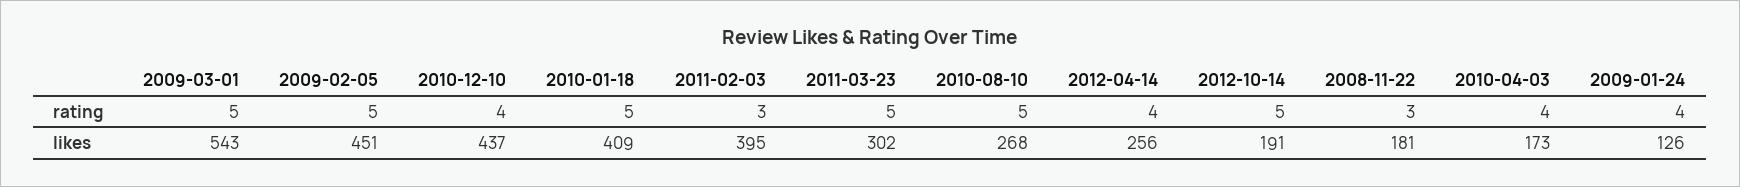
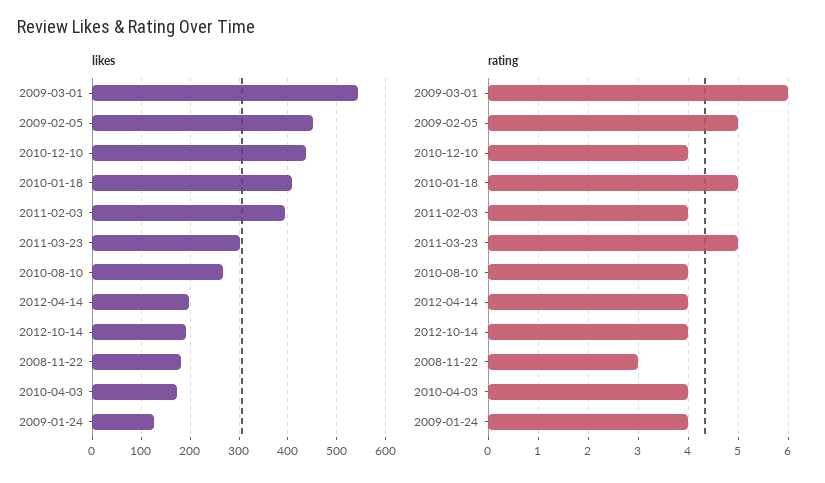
  {
    "rating": {
-     "2009-03-01": 5,
+     "2009-03-01": 6,
      "2009-02-05": 5,
      "2010-12-10": 4,
      "2010-01-18": 5,
-     "2011-02-03": 3,
+     "2011-02-03": 4,
      "2011-03-23": 5,
-     "2010-08-10": 5,
+     "2010-08-10": 4,
      "2012-04-14": 4,
-     "2012-10-14": 5,
+     "2012-10-14": 4,
      "2008-11-22": 3,
      "2010-04-03": 4,
      "2009-01-24": 4
    },
    "likes": {
      "2009-03-01": 543,
      "2009-02-05": 451,
      "2010-12-10": 437,
      "2010-01-18": 409,
      "2011-02-03": 395,
      "2011-03-23": 302,
      "2010-08-10": 268,
-     "2012-04-14": 256,
+     "2012-04-14": 200,
      "2012-10-14": 191,
      "2008-11-22": 181,
      "2010-04-03": 173,
      "2009-01-24": 126
    }
  }

